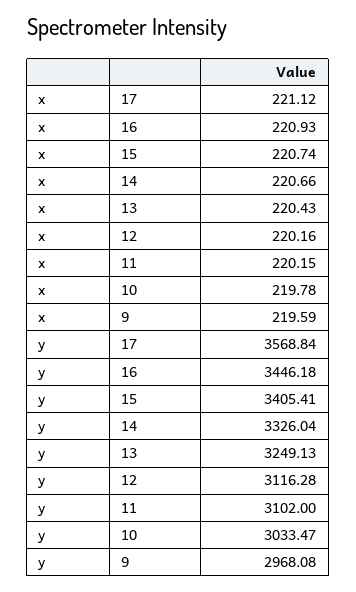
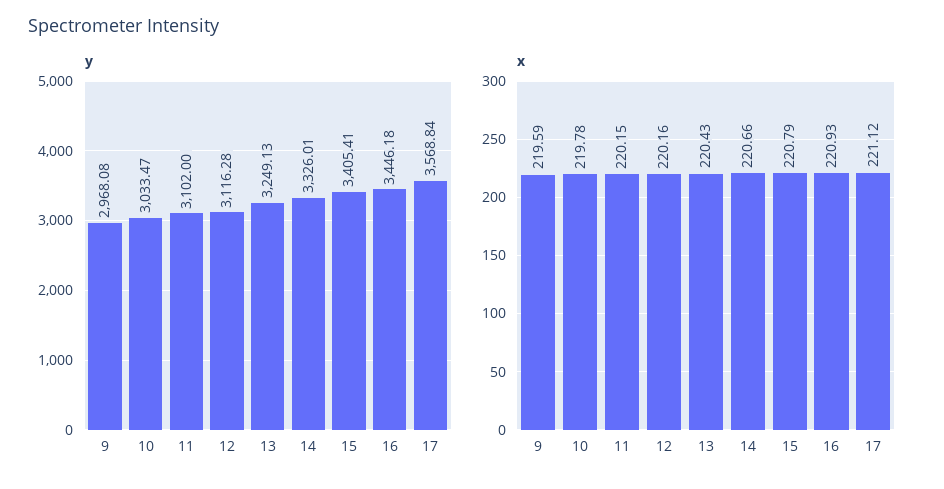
  {
    "x": {
      "17": 221.12,
      "16": 220.93,
-     "15": 220.74,
+     "15": 220.79,
      "14": 220.66,
      "13": 220.43,
      "12": 220.16,
      "11": 220.15,
      "10": 219.78,
      "9": 219.59
    },
    "y": {
      "17": 3568.84,
      "16": 3446.18,
      "15": 3405.41,
-     "14": 3326.04,
+     "14": 3326.01,
      "13": 3249.13,
      "12": 3116.28,
      "11": 3102,
      "10": 3033.47,
      "9": 2968.08
    }
  }

